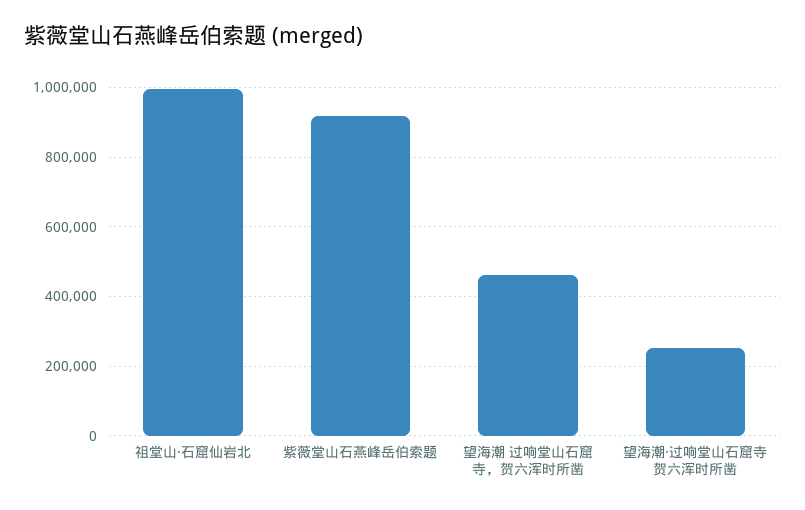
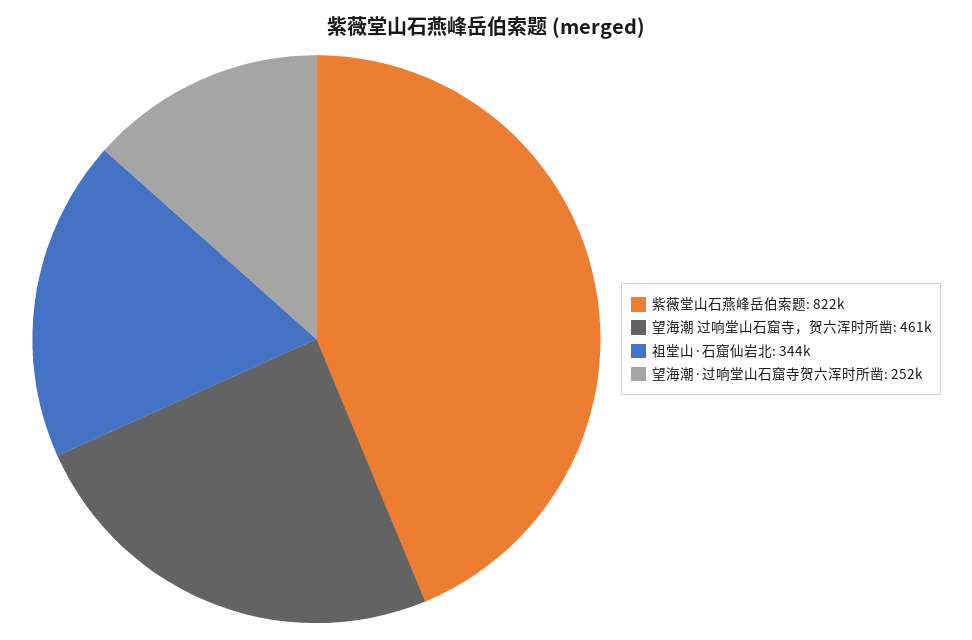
  {
-   "祖堂山·石窟仙岩北": 1000000,
+   "祖堂山·石窟仙岩北": 344000,
-   "紫薇堂山石燕峰岳伯索题": 920000,
+   "紫薇堂山石燕峰岳伯索题": 822000,
    "望海潮 过响堂山石窟寺，贺六浑时所凿": 461000,
    "望海潮·过响堂山石窟寺贺六浑时所凿": 252000
  }

